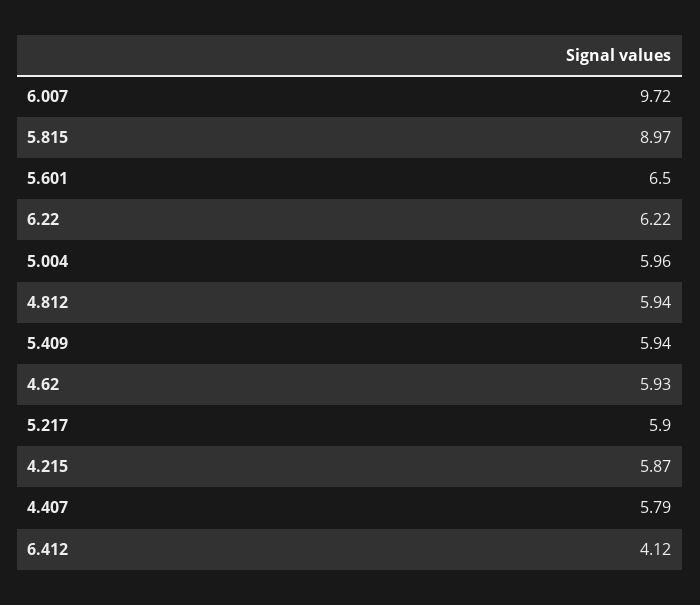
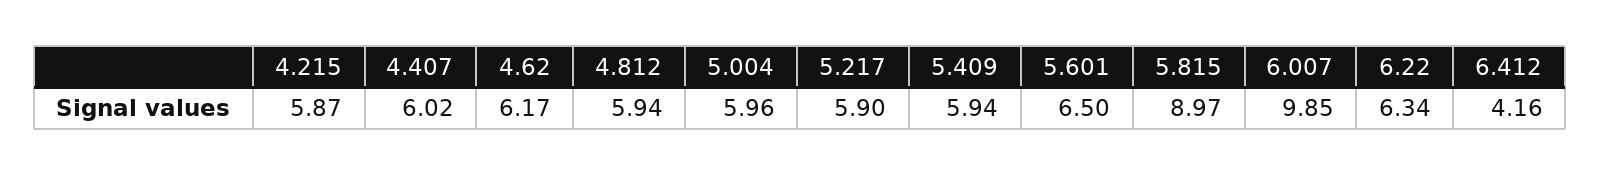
  {
-   "6.007": 9.72,
+   "6.007": 9.85,
    "5.815": 8.97,
    "5.601": 6.5,
-   "6.22": 6.22,
+   "6.22": 6.34,
    "5.004": 5.96,
    "4.812": 5.94,
    "5.409": 5.94,
-   "4.62": 5.93,
+   "4.62": 6.17,
    "5.217": 5.9,
    "4.215": 5.87,
-   "4.407": 5.79,
+   "4.407": 6.02,
-   "6.412": 4.12
+   "6.412": 4.16
  }

